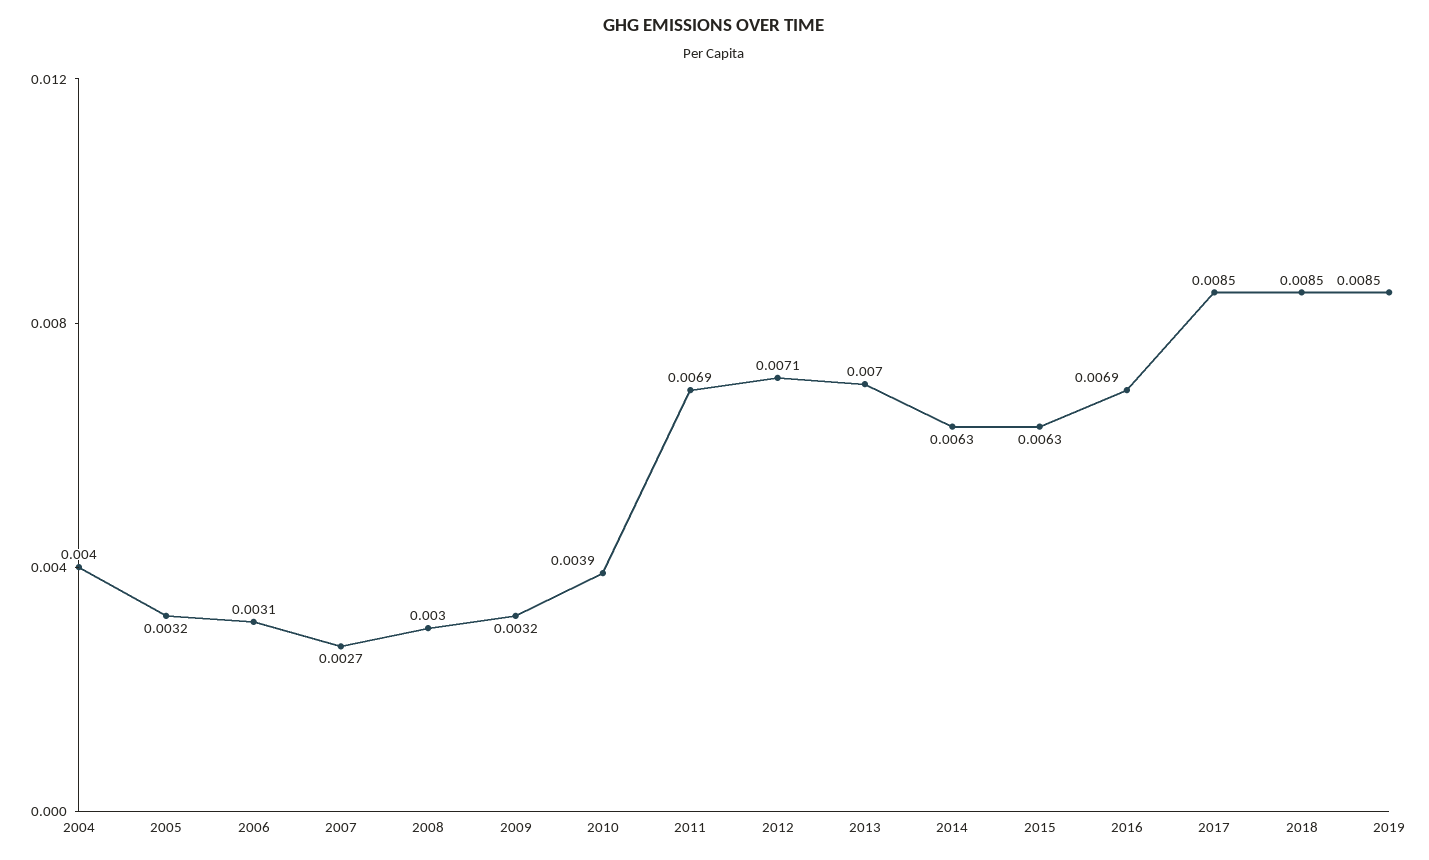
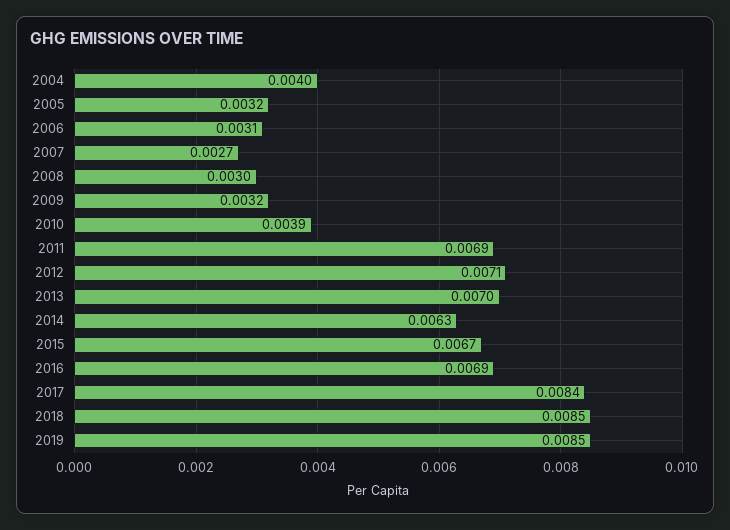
  {
    "2004": 0.004,
    "2005": 0.0032,
    "2006": 0.0031,
    "2007": 0.0027,
    "2008": 0.003,
    "2009": 0.0032,
    "2010": 0.0039,
    "2011": 0.0069,
    "2012": 0.0071,
    "2013": 0.007,
    "2014": 0.0063,
-   "2015": 0.0063,
+   "2015": 0.0067,
    "2016": 0.0069,
-   "2017": 0.0085,
+   "2017": 0.0084,
    "2018": 0.0085,
    "2019": 0.0085
  }

